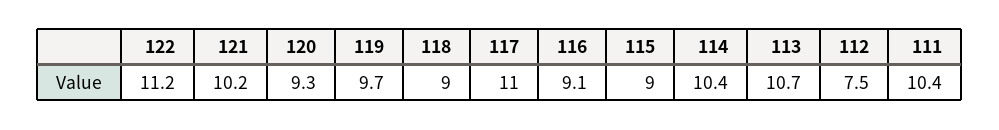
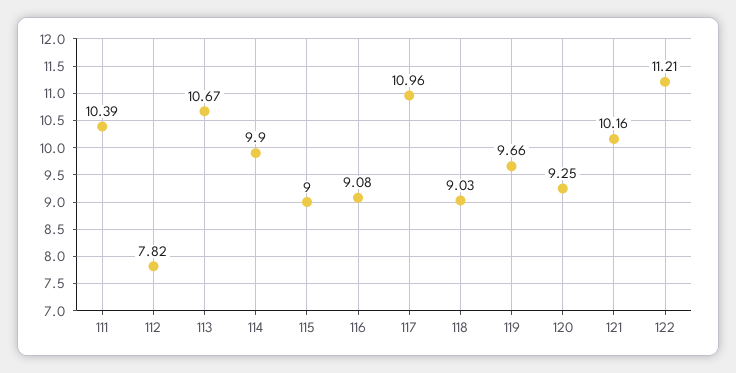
  {
    "122": 11.21,
    "121": 10.16,
    "120": 9.25,
    "119": 9.66,
    "118": 9.03,
    "117": 10.96,
    "116": 9.08,
    "115": 9,
-   "114": 10.4,
+   "114": 9.9,
    "113": 10.67,
-   "112": 7.5,
+   "112": 7.82,
    "111": 10.39
  }

